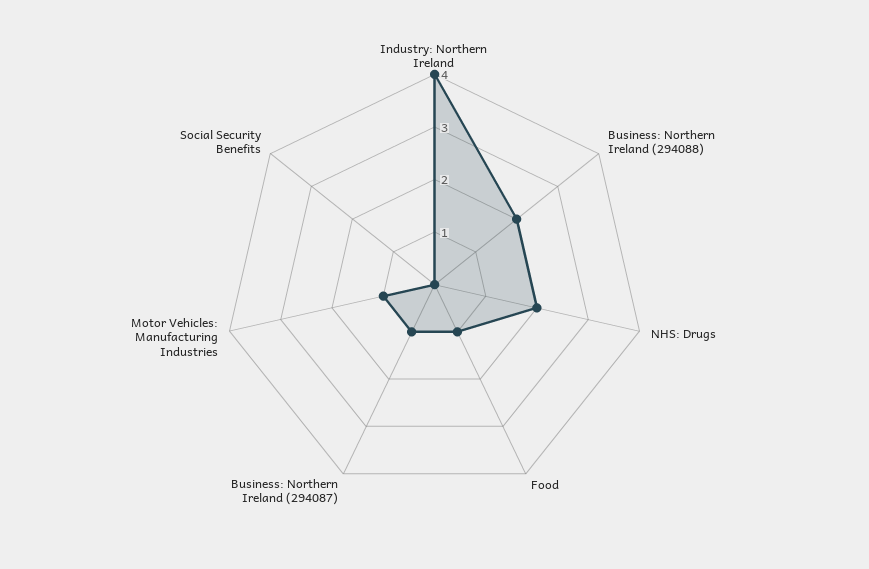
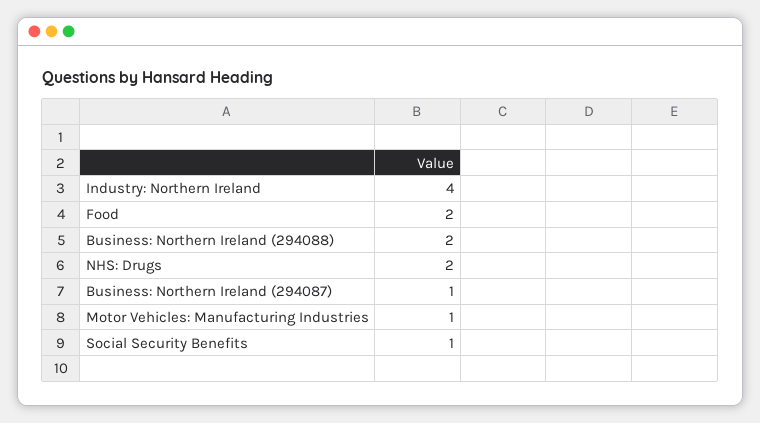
  {
    "Industry: Northern Ireland": 4,
    "Business: Northern Ireland (294088)": 2,
    "NHS: Drugs": 2,
-   "Food": 1,
+   "Food": 2,
    "Business: Northern Ireland (294087)": 1,
    "Motor Vehicles: Manufacturing Industries": 1,
-   "Social Security Benefits": 0
+   "Social Security Benefits": 1
  }

